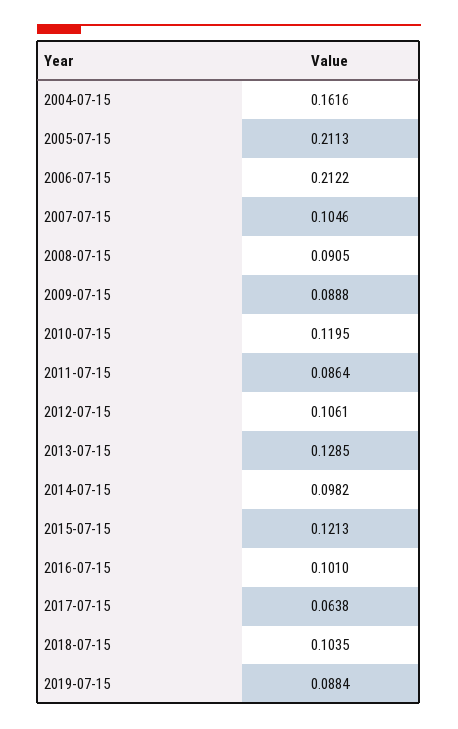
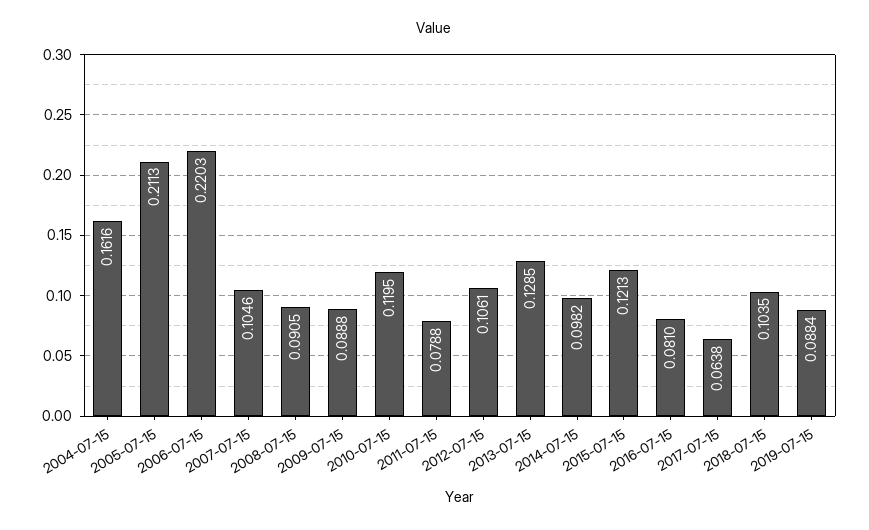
  {
    "2004-07-15": 0.1616,
    "2005-07-15": 0.2113,
-   "2006-07-15": 0.2122,
+   "2006-07-15": 0.2203,
    "2007-07-15": 0.1046,
    "2008-07-15": 0.0905,
    "2009-07-15": 0.0888,
    "2010-07-15": 0.1195,
-   "2011-07-15": 0.0864,
+   "2011-07-15": 0.0788,
    "2012-07-15": 0.1061,
    "2013-07-15": 0.1285,
    "2014-07-15": 0.0982,
    "2015-07-15": 0.1213,
-   "2016-07-15": 0.101,
+   "2016-07-15": 0.081,
    "2017-07-15": 0.0638,
    "2018-07-15": 0.1035,
    "2019-07-15": 0.0884
  }

